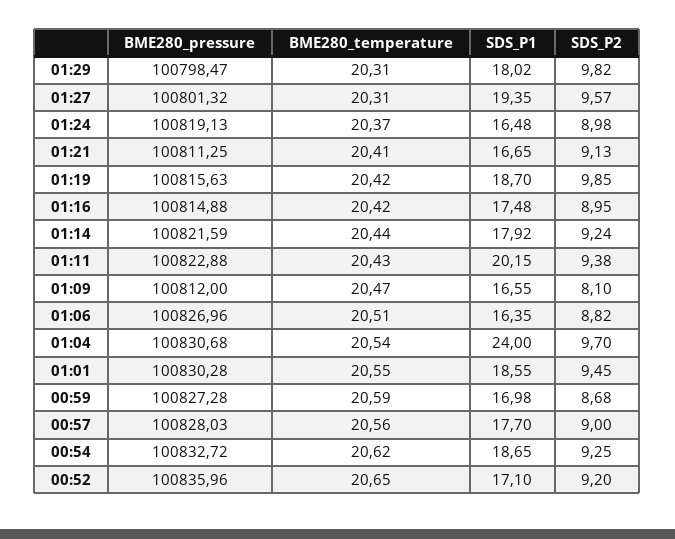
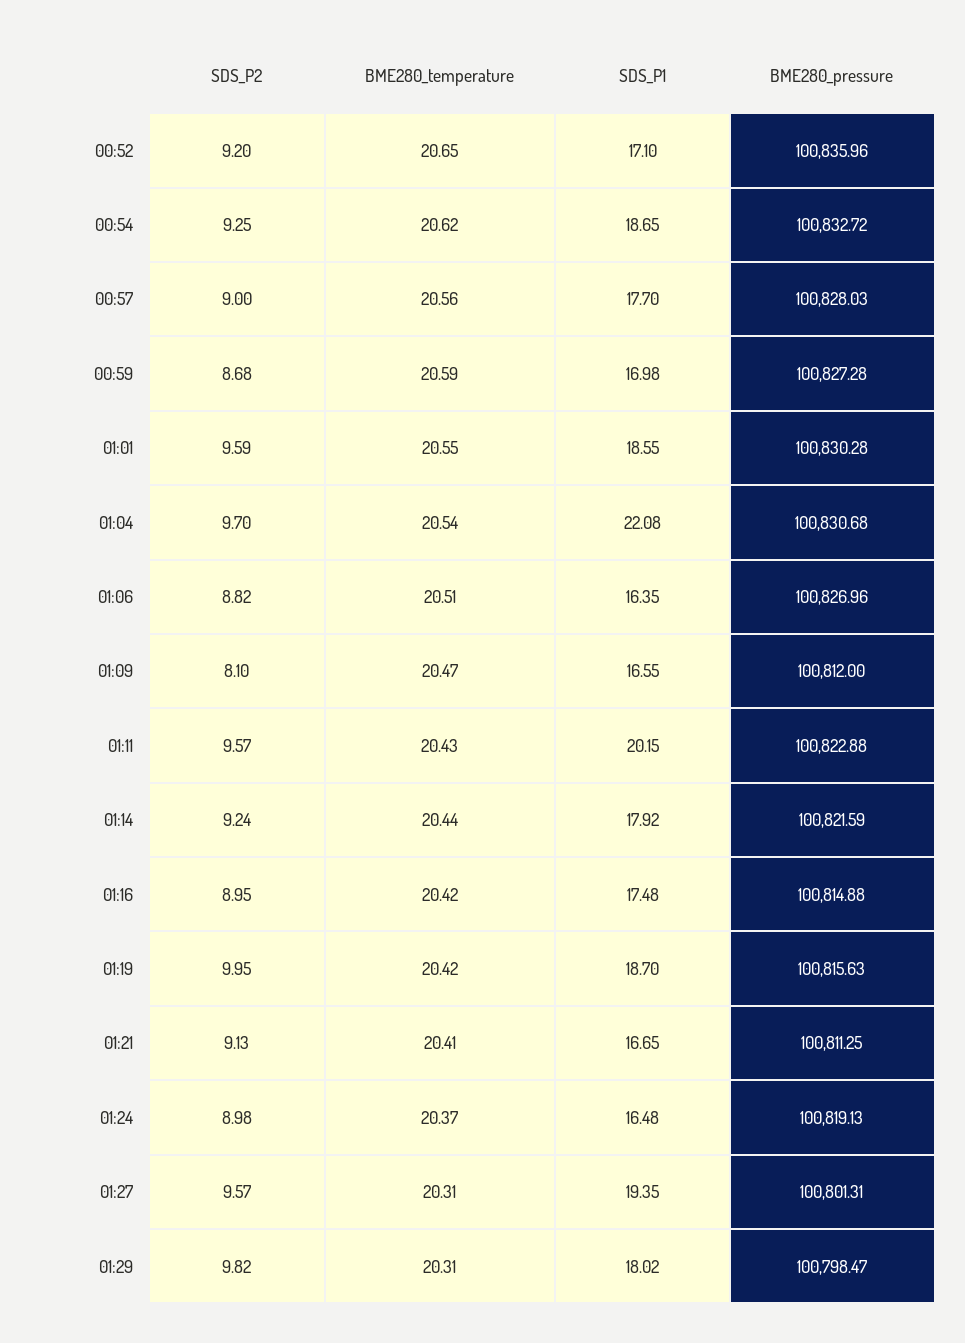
  {
    "BME280_pressure": {
      "01:29": 100798.47,
-     "01:27": 100801.32,
+     "01:27": 100801.31,
      "01:24": 100819.13,
      "01:21": 100811.25,
      "01:19": 100815.63,
      "01:16": 100814.88,
      "01:14": 100821.59,
      "01:11": 100822.88,
      "01:09": 100812,
      "01:06": 100826.96,
      "01:04": 100830.68,
      "01:01": 100830.28,
      "00:59": 100827.28,
      "00:57": 100828.03,
      "00:54": 100832.72,
      "00:52": 100835.96
    },
    "BME280_temperature": {
      "01:29": 20.31,
      "01:27": 20.31,
      "01:24": 20.37,
      "01:21": 20.41,
      "01:19": 20.42,
      "01:16": 20.42,
      "01:14": 20.44,
      "01:11": 20.43,
      "01:09": 20.47,
      "01:06": 20.51,
      "01:04": 20.54,
      "01:01": 20.55,
      "00:59": 20.59,
      "00:57": 20.56,
      "00:54": 20.62,
      "00:52": 20.65
    },
    "SDS_P1": {
      "01:29": 18.02,
      "01:27": 19.35,
      "01:24": 16.48,
      "01:21": 16.65,
      "01:19": 18.7,
      "01:16": 17.48,
      "01:14": 17.92,
      "01:11": 20.15,
      "01:09": 16.55,
      "01:06": 16.35,
-     "01:04": 24,
+     "01:04": 22.08,
      "01:01": 18.55,
      "00:59": 16.98,
      "00:57": 17.7,
      "00:54": 18.65,
      "00:52": 17.1
    },
    "SDS_P2": {
      "01:29": 9.82,
      "01:27": 9.57,
      "01:24": 8.98,
      "01:21": 9.13,
-     "01:19": 9.85,
+     "01:19": 9.95,
      "01:16": 8.95,
      "01:14": 9.24,
-     "01:11": 9.38,
+     "01:11": 9.57,
      "01:09": 8.1,
      "01:06": 8.82,
      "01:04": 9.7,
-     "01:01": 9.45,
+     "01:01": 9.59,
      "00:59": 8.68,
      "00:57": 9,
      "00:54": 9.25,
      "00:52": 9.2
    }
  }

